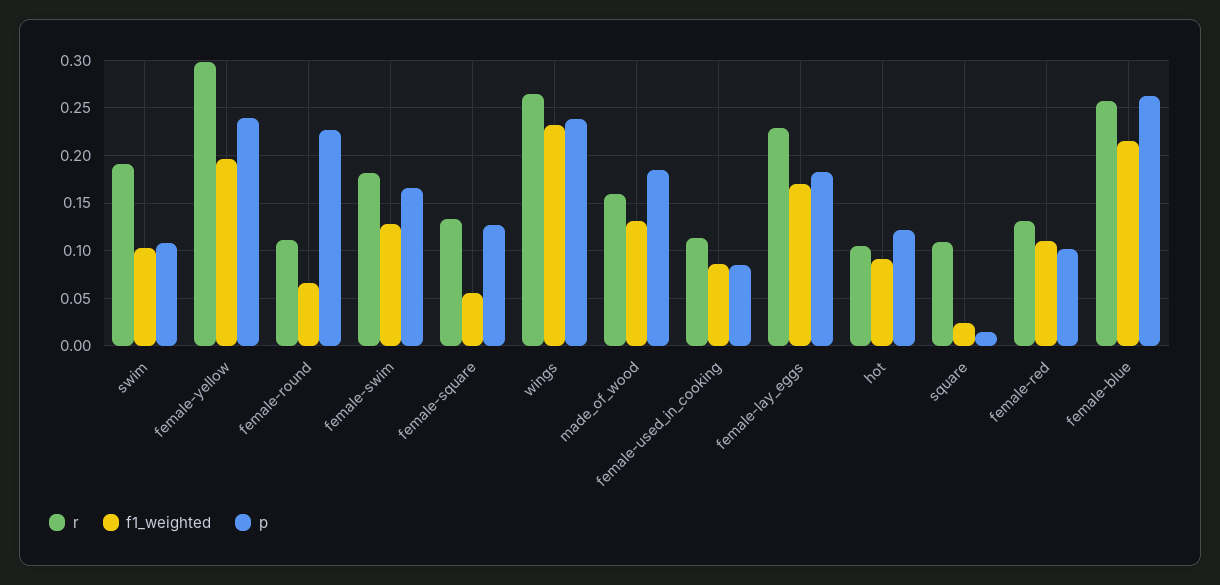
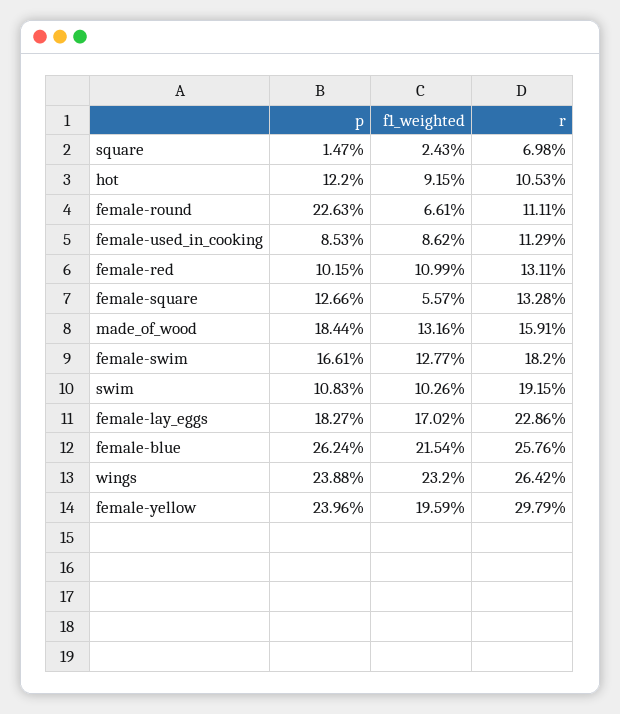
  {
    "r": {
      "swim": 0.1915,
      "female-yellow": 0.2979,
      "female-round": 0.1111,
      "female-swim": 0.182,
      "female-square": 0.1328,
      "wings": 0.2642,
      "made_of_wood": 0.1591,
      "female-used_in_cooking": 0.1129,
      "female-lay_eggs": 0.2286,
      "hot": 0.1053,
-     "square": 0.11,
+     "square": 0.0698,
      "female-red": 0.1311,
      "female-blue": 0.2576
    },
    "f1_weighted": {
      "swim": 0.1026,
      "female-yellow": 0.1959,
      "female-round": 0.0661,
      "female-swim": 0.1277,
      "female-square": 0.0557,
      "wings": 0.232,
      "made_of_wood": 0.1316,
      "female-used_in_cooking": 0.0862,
      "female-lay_eggs": 0.1702,
      "hot": 0.0915,
      "square": 0.0243,
      "female-red": 0.1099,
      "female-blue": 0.2154
    },
    "p": {
      "swim": 0.1083,
      "female-yellow": 0.2396,
      "female-round": 0.2263,
      "female-swim": 0.1661,
      "female-square": 0.1266,
      "wings": 0.2388,
      "made_of_wood": 0.1844,
      "female-used_in_cooking": 0.0853,
      "female-lay_eggs": 0.1827,
      "hot": 0.122,
      "square": 0.0147,
      "female-red": 0.1015,
      "female-blue": 0.2624
    }
  }

